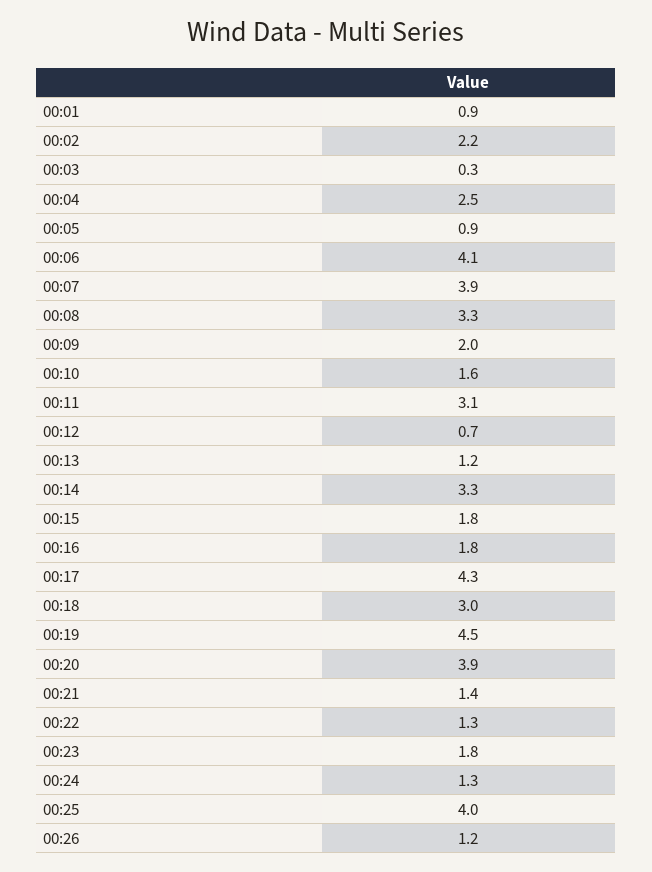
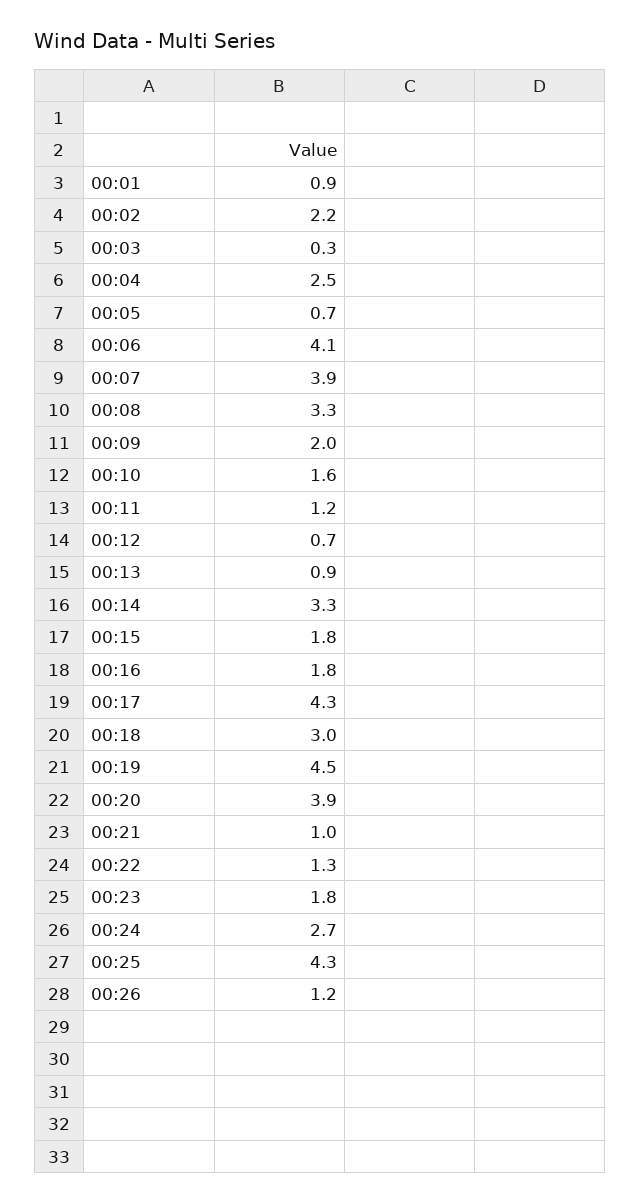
  {
    "00:01": 0.9,
    "00:02": 2.2,
    "00:03": 0.3,
    "00:04": 2.5,
-   "00:05": 0.9,
+   "00:05": 0.7,
    "00:06": 4.1,
    "00:07": 3.9,
    "00:08": 3.3,
    "00:09": 2,
    "00:10": 1.6,
-   "00:11": 3.1,
+   "00:11": 1.2,
    "00:12": 0.7,
-   "00:13": 1.2,
+   "00:13": 0.9,
    "00:14": 3.3,
    "00:15": 1.8,
    "00:16": 1.8,
    "00:17": 4.3,
    "00:18": 3,
    "00:19": 4.5,
    "00:20": 3.9,
-   "00:21": 1.4,
+   "00:21": 1,
    "00:22": 1.3,
    "00:23": 1.8,
-   "00:24": 1.3,
+   "00:24": 2.7,
-   "00:25": 4,
+   "00:25": 4.3,
    "00:26": 1.2
  }

